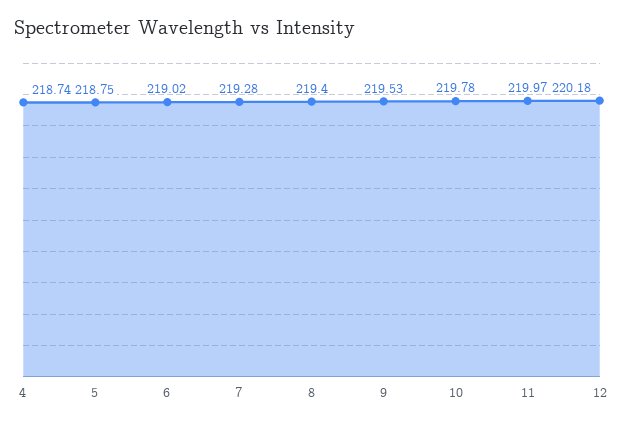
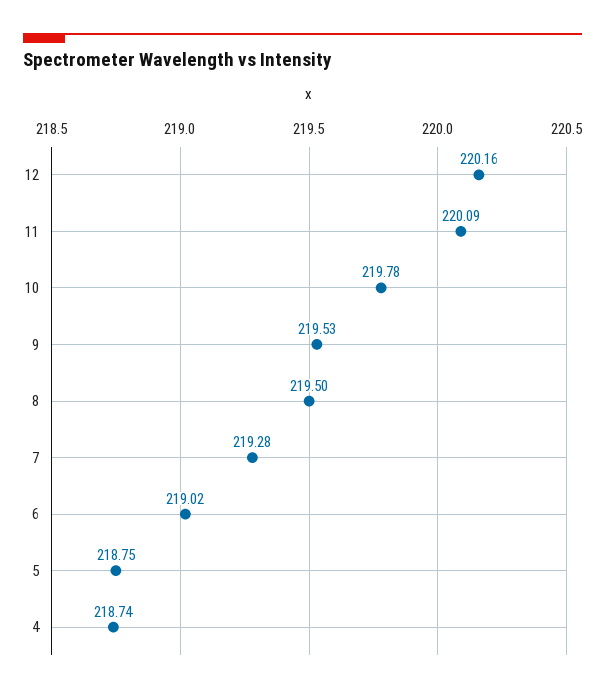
  {
    "4": 218.74,
    "5": 218.75,
    "6": 219.02,
    "7": 219.28,
-   "8": 219.4,
+   "8": 219.5,
    "9": 219.53,
    "10": 219.78,
-   "11": 219.97,
+   "11": 220.09,
-   "12": 220.18
+   "12": 220.16
  }

